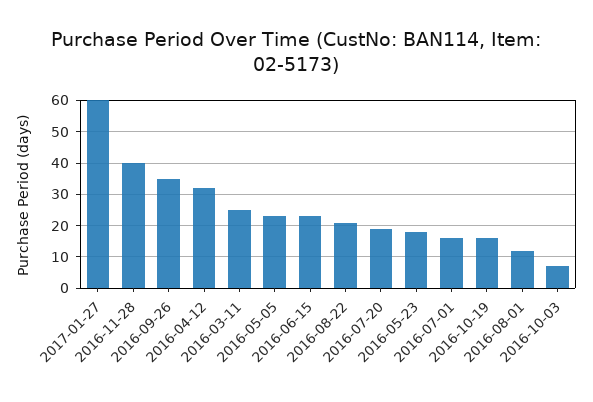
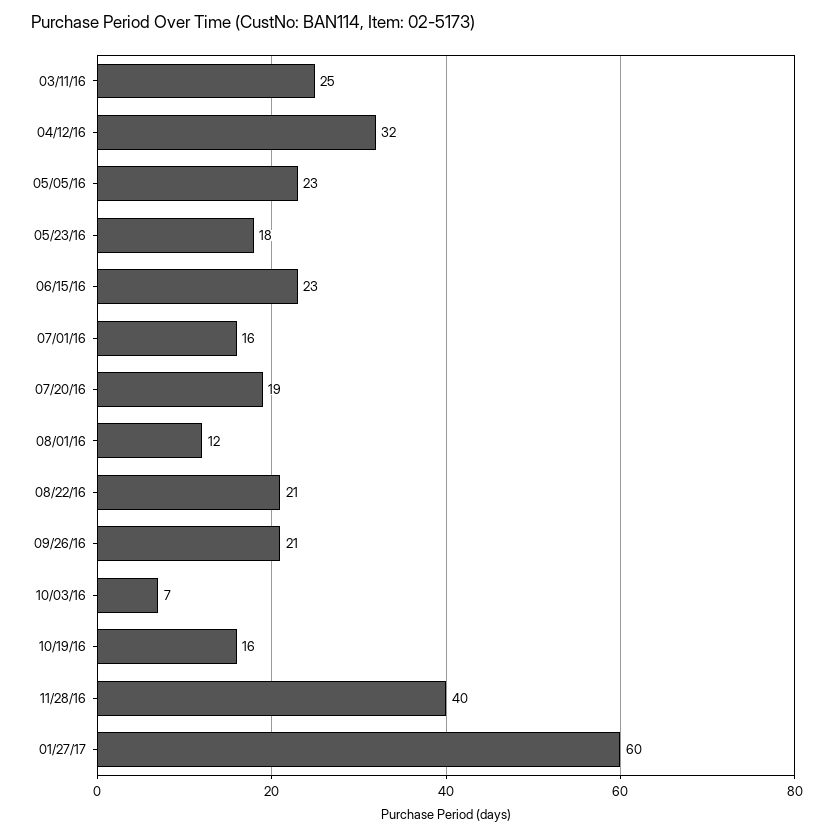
  {
    "2017-01-27": 60,
    "2016-11-28": 40,
-   "2016-09-26": 35,
+   "2016-09-26": 21,
    "2016-04-12": 32,
    "2016-03-11": 25,
    "2016-05-05": 23,
    "2016-06-15": 23,
    "2016-08-22": 21,
    "2016-07-20": 19,
    "2016-05-23": 18,
    "2016-07-01": 16,
    "2016-10-19": 16,
    "2016-08-01": 12,
    "2016-10-03": 7
  }

